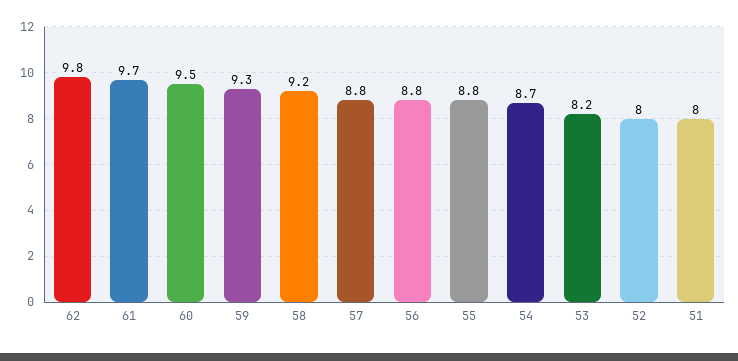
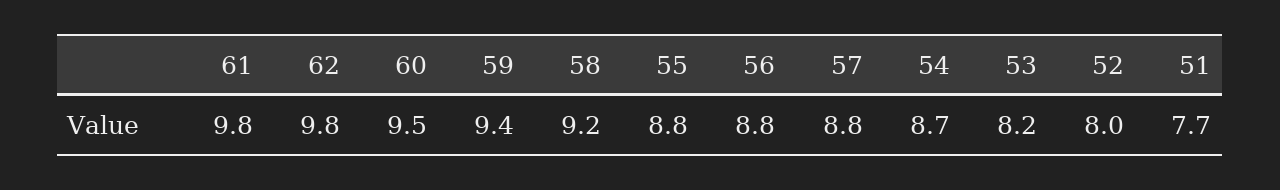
  {
    "62": 9.8,
-   "61": 9.7,
+   "61": 9.8,
    "60": 9.5,
-   "59": 9.3,
+   "59": 9.4,
    "58": 9.2,
    "57": 8.8,
    "56": 8.8,
    "55": 8.8,
    "54": 8.7,
    "53": 8.2,
    "52": 8,
-   "51": 8
+   "51": 7.7
  }

